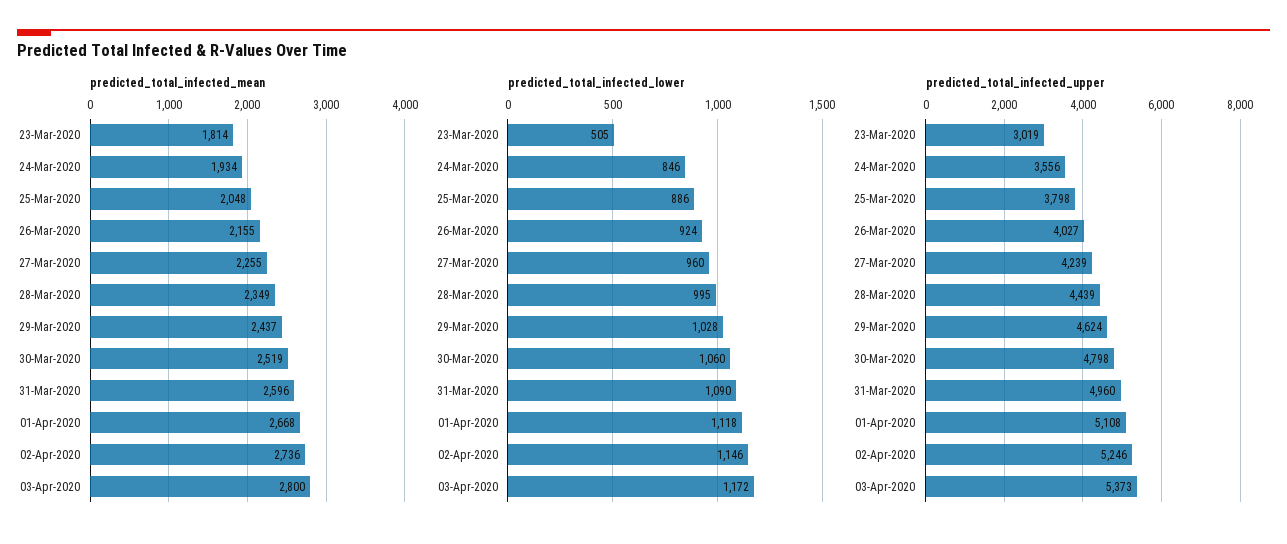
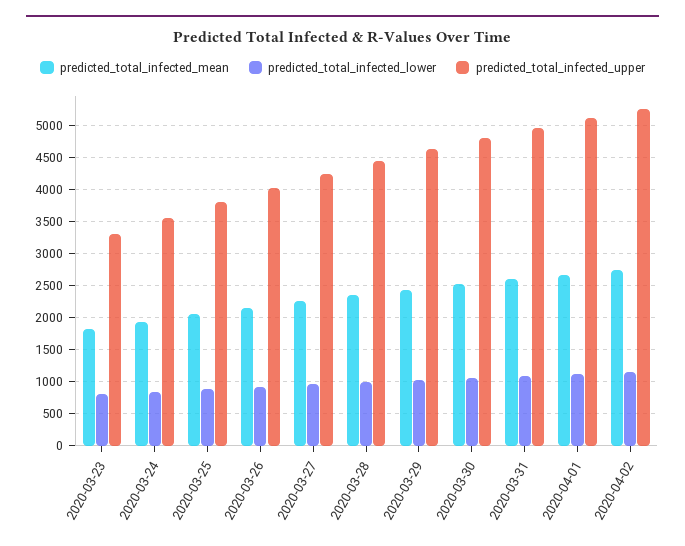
  {
    "predicted_total_infected_mean": {
      "23-Mar-2020": 1814,
      "24-Mar-2020": 1934,
      "25-Mar-2020": 2048,
      "26-Mar-2020": 2155,
      "27-Mar-2020": 2255,
      "28-Mar-2020": 2349,
      "29-Mar-2020": 2437,
      "30-Mar-2020": 2519,
      "31-Mar-2020": 2596,
      "01-Apr-2020": 2668,
-     "02-Apr-2020": 2736,
+     "02-Apr-2020": 2736
-     "03-Apr-2020": 2800
    },
    "predicted_total_infected_lower": {
-     "23-Mar-2020": 505,
+     "23-Mar-2020": 800,
      "24-Mar-2020": 846,
      "25-Mar-2020": 886,
      "26-Mar-2020": 924,
      "27-Mar-2020": 960,
      "28-Mar-2020": 995,
      "29-Mar-2020": 1028,
      "30-Mar-2020": 1060,
      "31-Mar-2020": 1090,
      "01-Apr-2020": 1118,
-     "02-Apr-2020": 1146,
+     "02-Apr-2020": 1146
-     "03-Apr-2020": 1172
    },
    "predicted_total_infected_upper": {
-     "23-Mar-2020": 3019,
+     "23-Mar-2020": 3300,
      "24-Mar-2020": 3556,
      "25-Mar-2020": 3798,
      "26-Mar-2020": 4027,
      "27-Mar-2020": 4239,
      "28-Mar-2020": 4439,
      "29-Mar-2020": 4624,
      "30-Mar-2020": 4798,
      "31-Mar-2020": 4960,
      "01-Apr-2020": 5108,
-     "02-Apr-2020": 5246,
+     "02-Apr-2020": 5246
-     "03-Apr-2020": 5373
    }
  }

